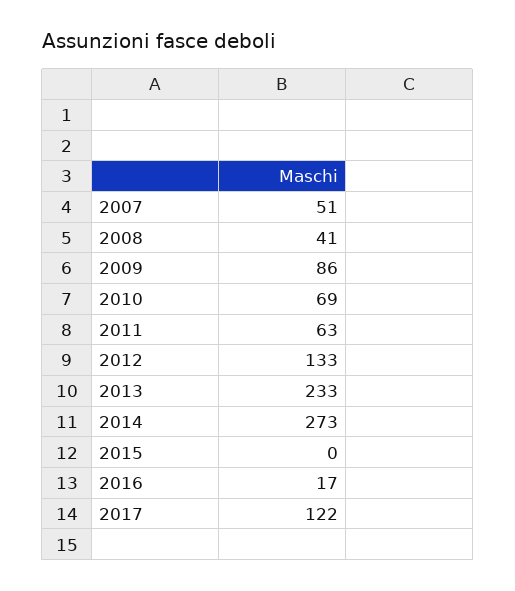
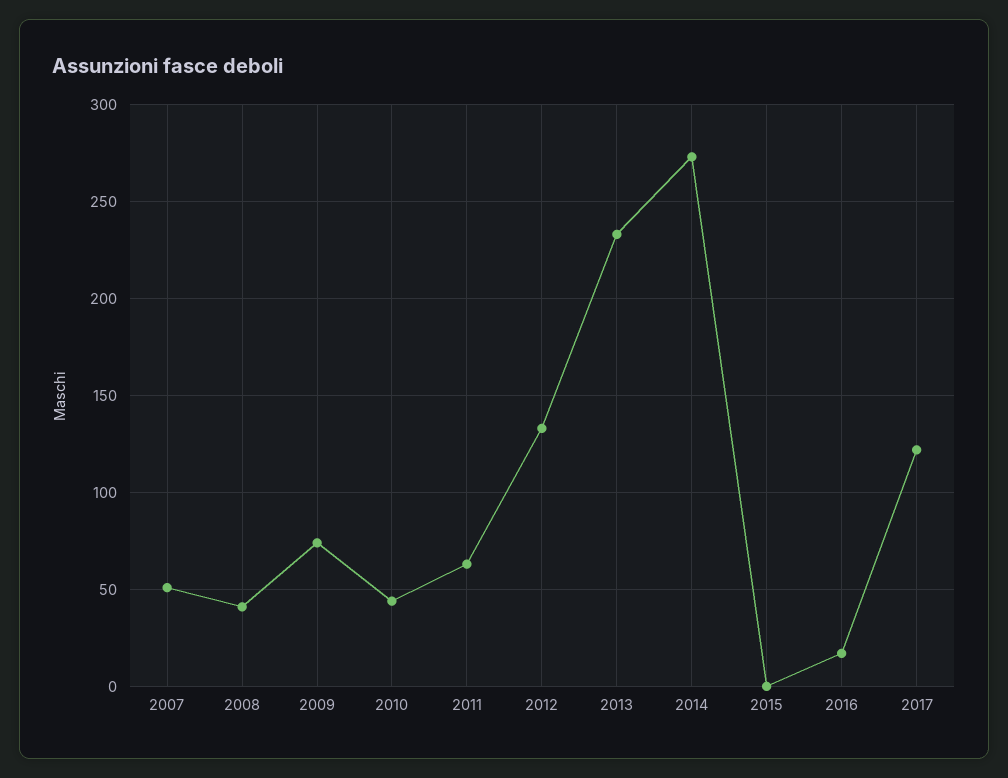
  {
    "2007": 51,
    "2008": 41,
-   "2009": 86,
+   "2009": 75,
-   "2010": 69,
+   "2010": 45,
    "2011": 63,
    "2012": 133,
    "2013": 233,
    "2014": 273,
    "2015": 0,
    "2016": 17,
    "2017": 122
  }

